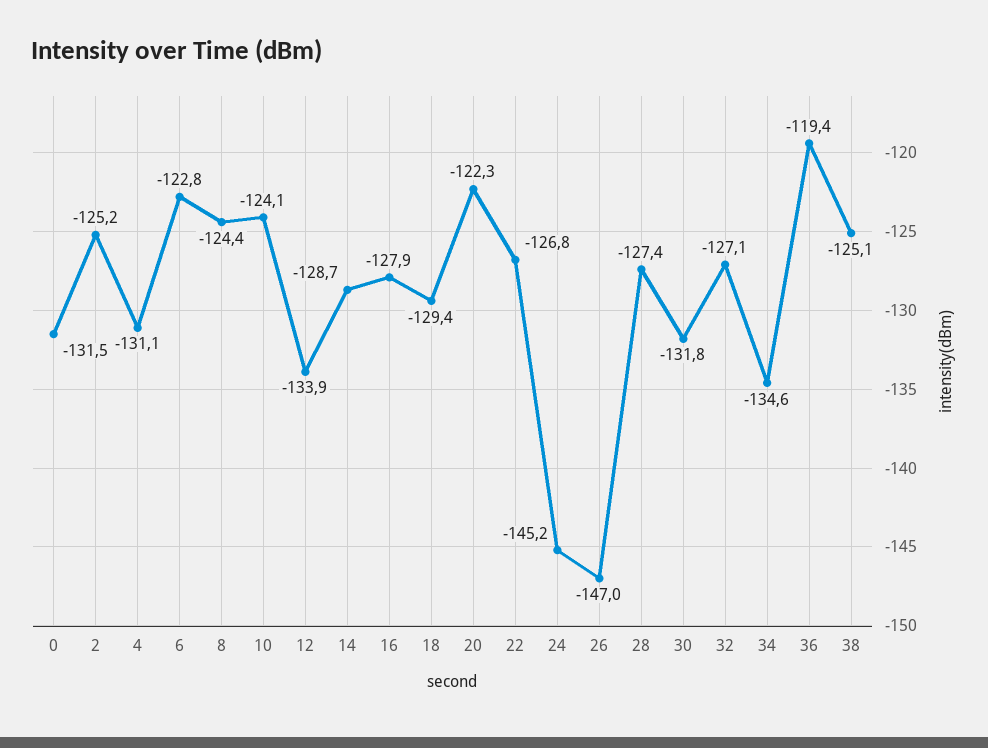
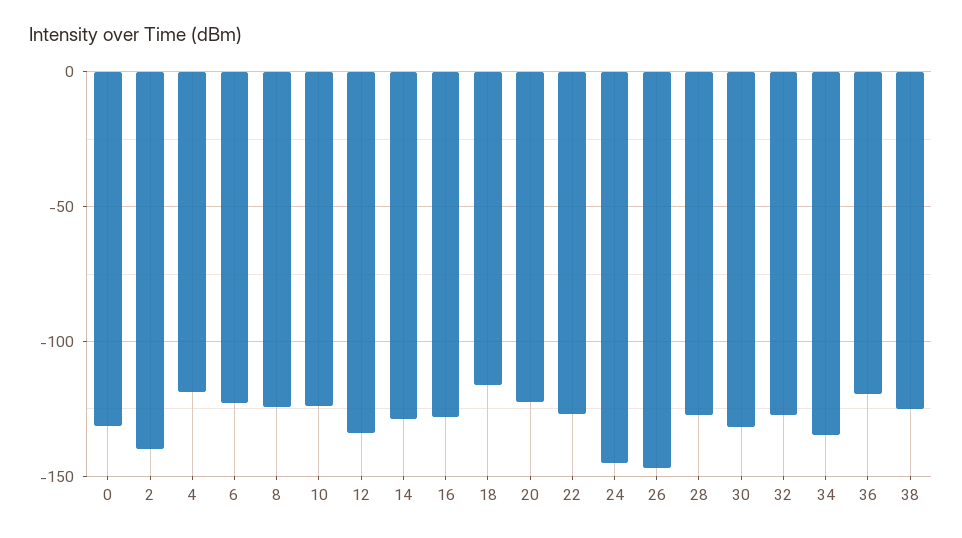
  {
    "0": -131.5,
-   "2": -125.2,
+   "2": -140,
-   "4": -131.1,
+   "4": -120,
    "6": -122.8,
    "8": -124.4,
    "10": -124.1,
    "12": -133.9,
    "14": -128.7,
    "16": -127.9,
-   "18": -129.4,
+   "18": -115,
    "20": -122.3,
    "22": -126.8,
    "24": -145.2,
    "26": -147,
    "28": -127.4,
    "30": -131.8,
    "32": -127.1,
    "34": -134.6,
    "36": -119.4,
    "38": -125.1
  }

